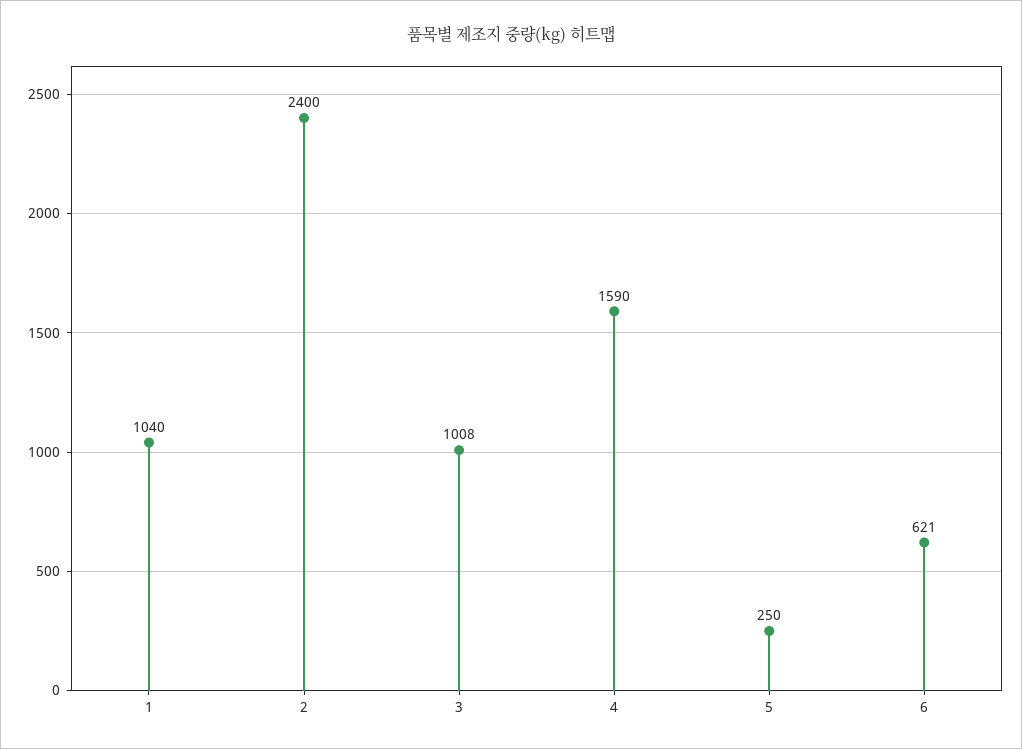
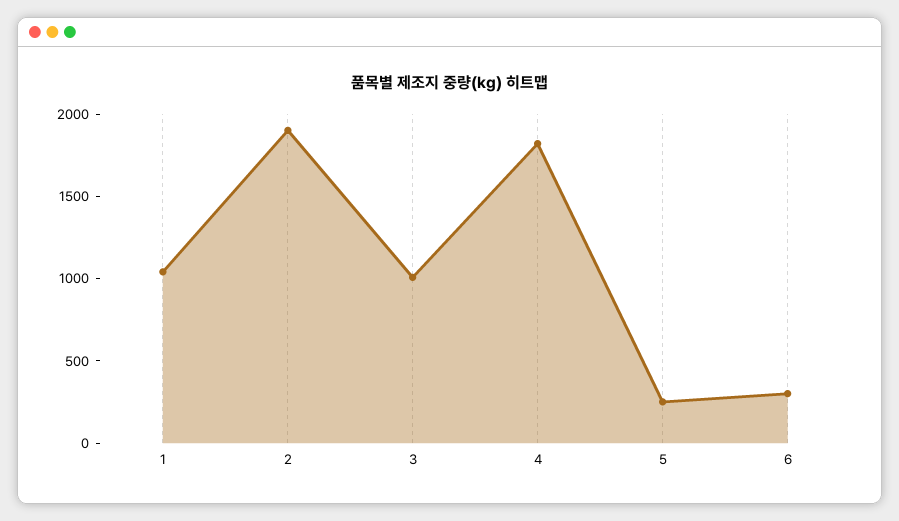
  {
    "1": 1040,
-   "2": 2400,
+   "2": 1900,
    "3": 1008,
-   "4": 1590,
+   "4": 1800,
    "5": 250,
-   "6": 621
+   "6": 300
  }

